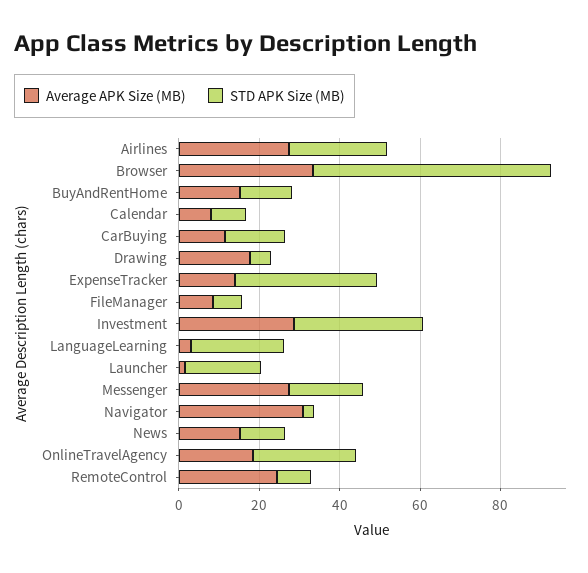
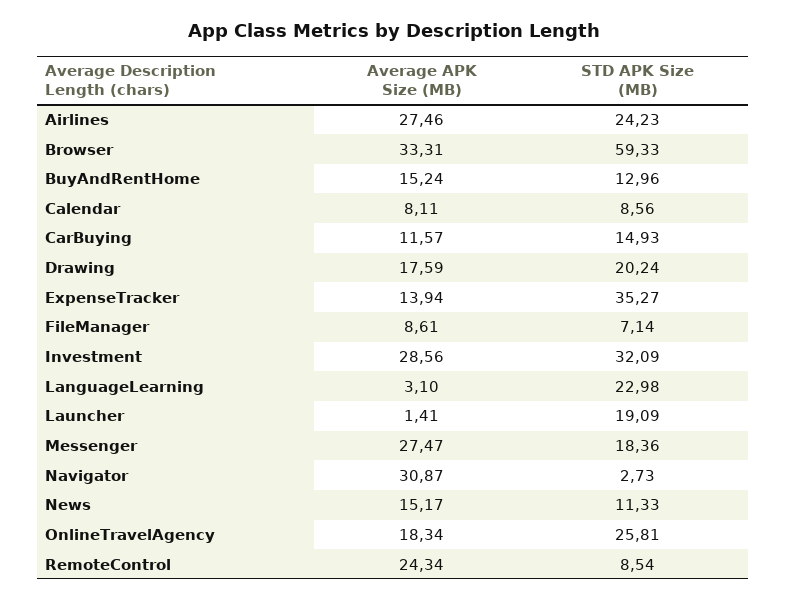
  {
    "Average APK Size (MB)": {
      "Airlines": 27.46,
      "Browser": 33.31,
      "BuyAndRentHome": 15.24,
      "Calendar": 8.11,
      "CarBuying": 11.57,
      "Drawing": 17.59,
      "ExpenseTracker": 13.94,
      "FileManager": 8.61,
      "Investment": 28.56,
      "LanguageLearning": 3.1,
      "Launcher": 1.41,
      "Messenger": 27.47,
      "Navigator": 30.87,
      "News": 15.17,
      "OnlineTravelAgency": 18.34,
      "RemoteControl": 24.34
    },
    "STD APK Size (MB)": {
      "Airlines": 24.23,
      "Browser": 59.33,
      "BuyAndRentHome": 12.96,
      "Calendar": 8.56,
      "CarBuying": 14.93,
-     "Drawing": 5,
+     "Drawing": 20.24,
      "ExpenseTracker": 35.27,
      "FileManager": 7.14,
      "Investment": 32.09,
      "LanguageLearning": 22.98,
      "Launcher": 19.09,
      "Messenger": 18.36,
      "Navigator": 2.73,
      "News": 11.33,
      "OnlineTravelAgency": 25.81,
      "RemoteControl": 8.54
    }
  }

